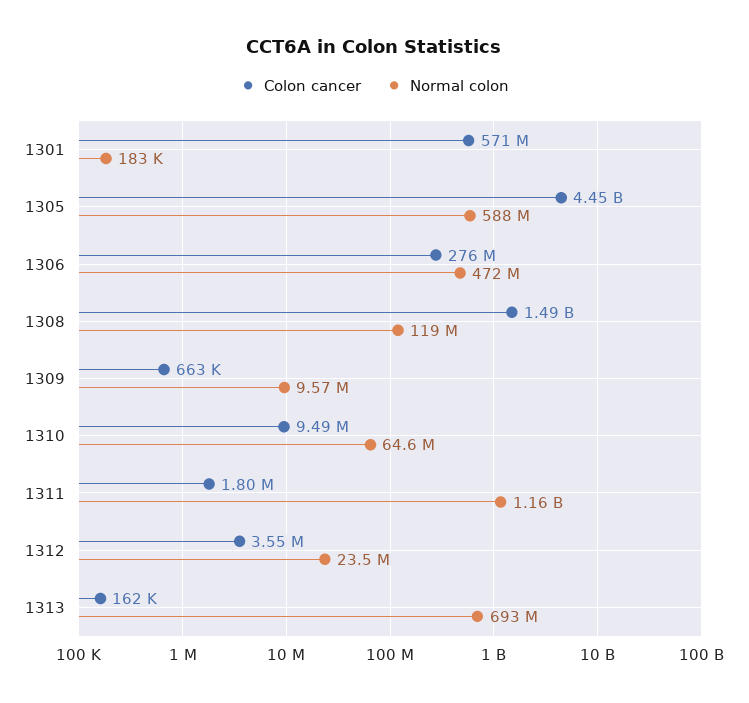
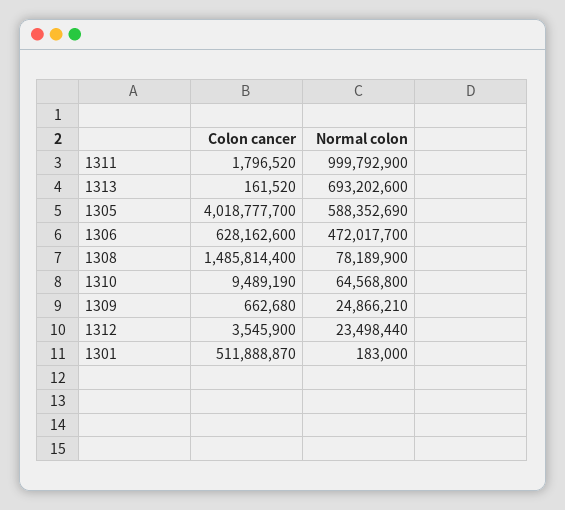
  {
    "Colon cancer": {
-     "1301": 571000000,
+     "1301": 511888870,
-     "1305": 4450000000,
+     "1305": 4018777700,
-     "1306": 276000000,
+     "1306": 628162600,
      "1308": 1485814400,
      "1309": 662680,
      "1310": 9489190,
      "1311": 1796520,
      "1312": 3545900,
      "1313": 161520
    },
    "Normal colon": {
      "1301": 183000,
      "1305": 588352690,
      "1306": 472017700,
-     "1308": 119000000,
+     "1308": 78189900,
-     "1309": 9570000,
+     "1309": 24866210,
      "1310": 64568800,
-     "1311": 1160000000,
+     "1311": 999792900,
      "1312": 23498440,
      "1313": 693202600
    }
  }

